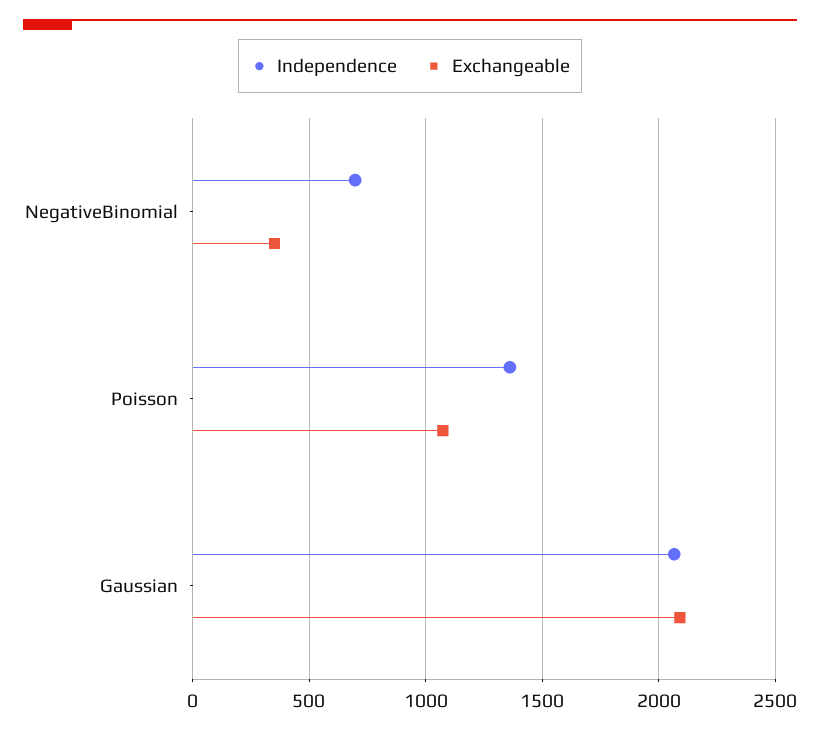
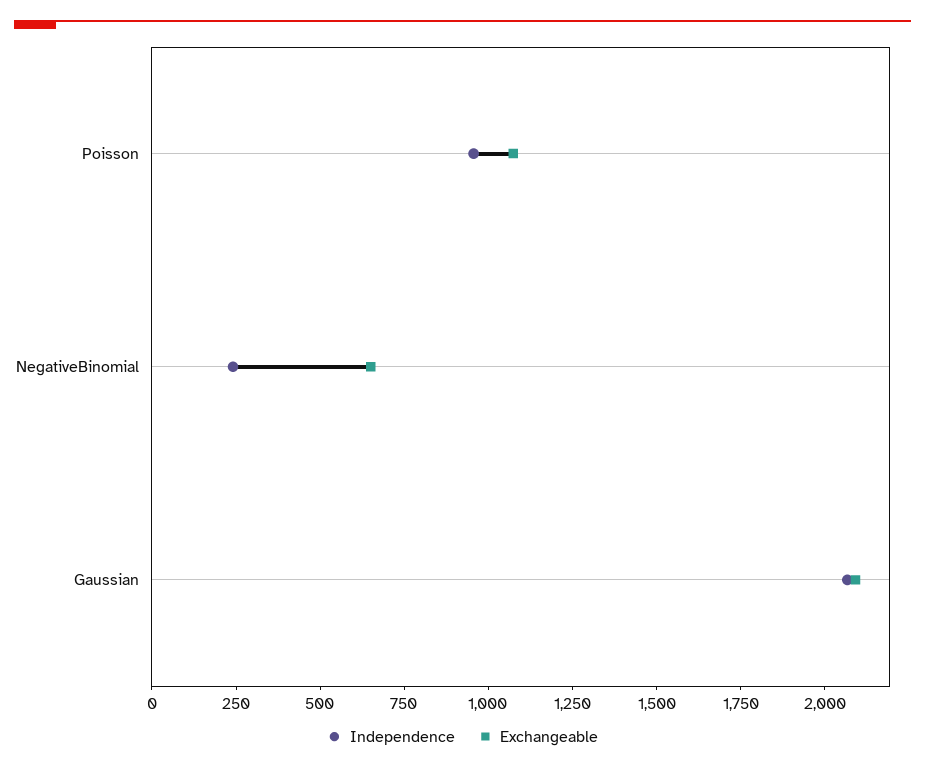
  {
    "Independence": {
-     "NegativeBinomial": 700,
+     "NegativeBinomial": 250,
-     "Poisson": 1350,
+     "Poisson": 950,
      "Gaussian": 2050
    },
    "Exchangeable": {
-     "NegativeBinomial": 350,
+     "NegativeBinomial": 650,
      "Poisson": 1050,
      "Gaussian": 2100
    }
  }

